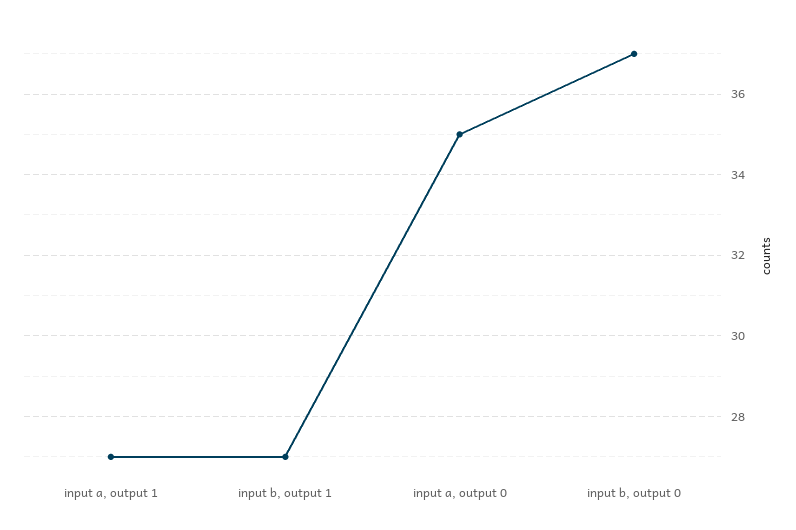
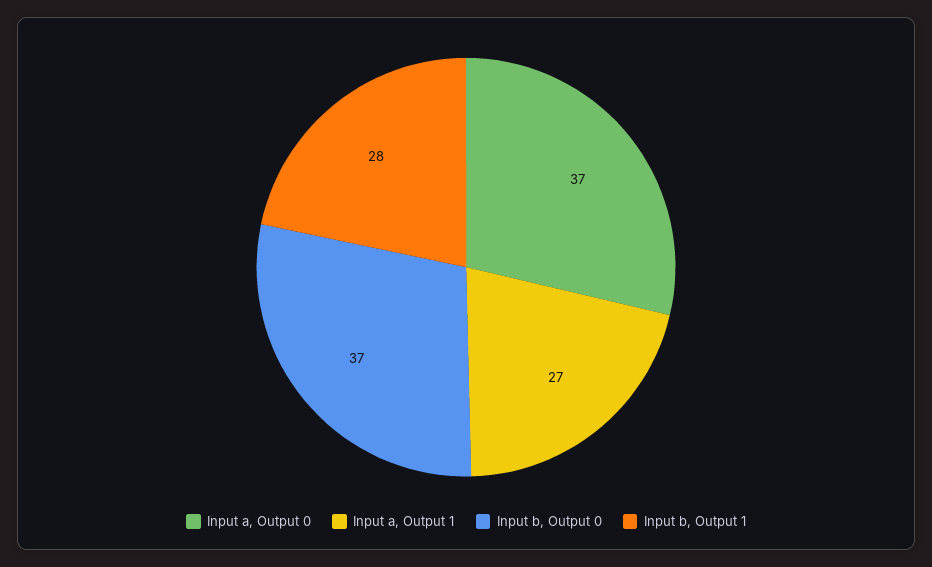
  {
    "input a, output 1": 27,
-   "input b, output 1": 27,
+   "input b, output 1": 28,
-   "input a, output 0": 35,
+   "input a, output 0": 37,
    "input b, output 0": 37
  }

